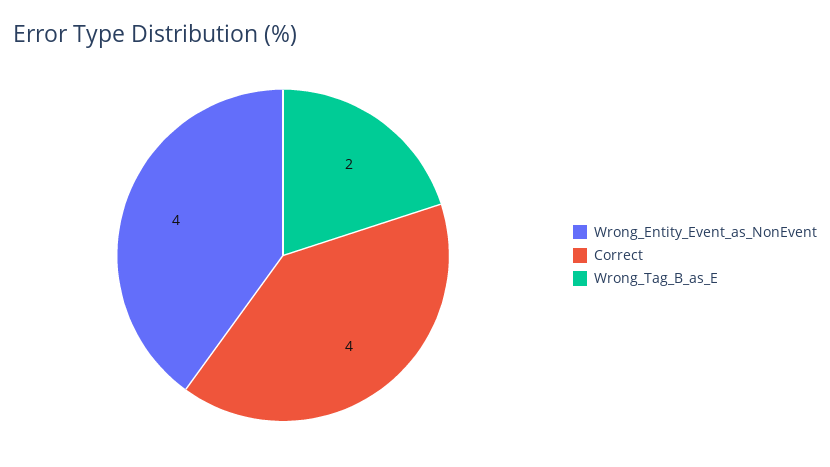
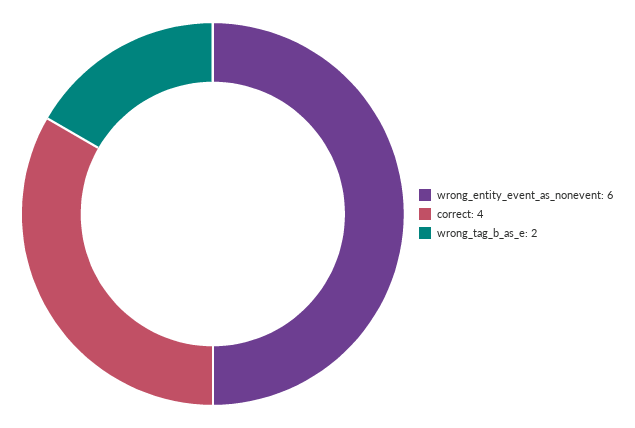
  {
-   "Wrong_Entity_Event_as_NonEvent": 4,
+   "Wrong_Entity_Event_as_NonEvent": 6,
    "Correct": 4,
    "Wrong_Tag_B_as_E": 2
  }

